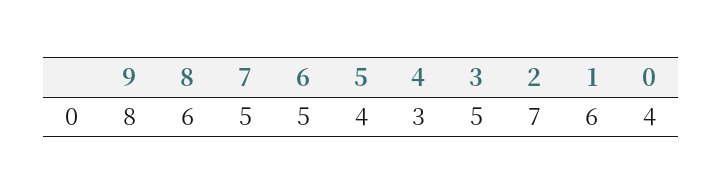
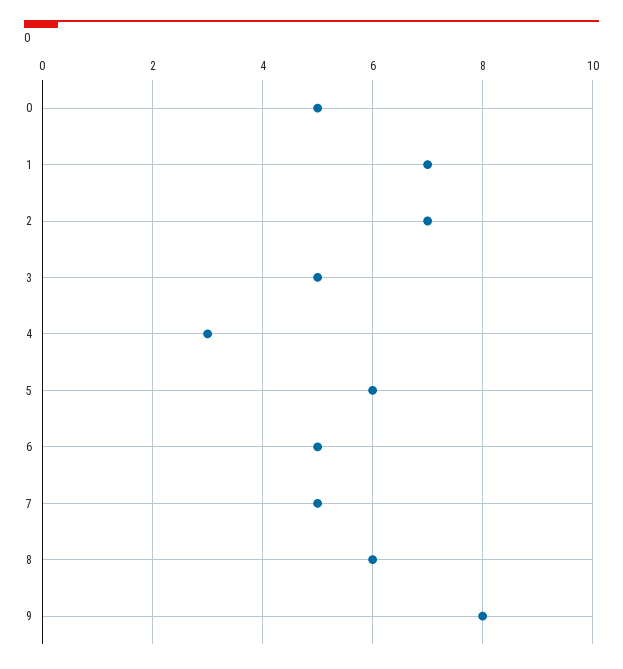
  {
    "9": 8,
    "8": 6,
    "7": 5,
    "6": 5,
-   "5": 4,
+   "5": 6,
    "4": 3,
    "3": 5,
    "2": 7,
-   "1": 6,
+   "1": 7,
-   "0": 4
+   "0": 5
  }

